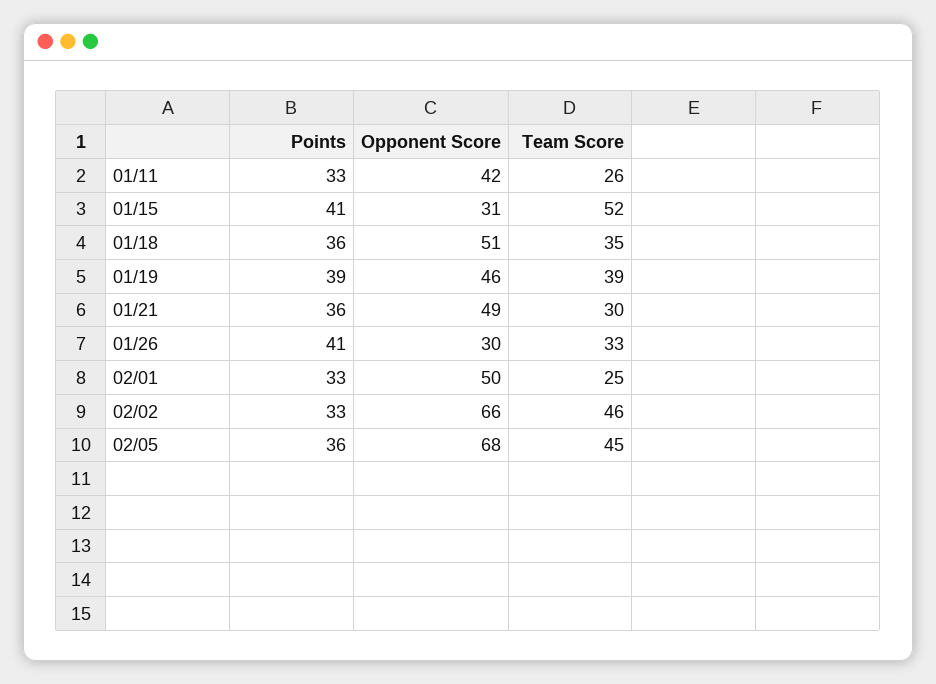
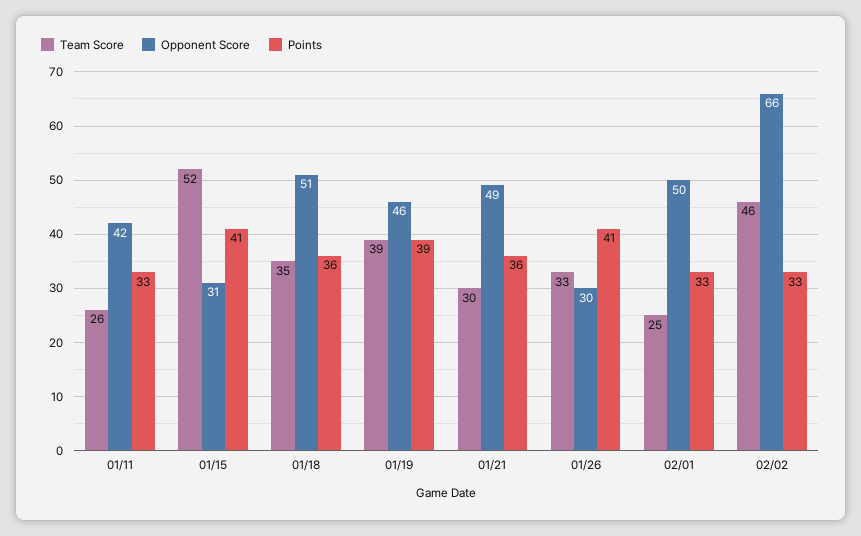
  {
    "Points": {
      "01/11": 33,
      "01/15": 41,
      "01/18": 36,
      "01/19": 39,
      "01/21": 36,
      "01/26": 41,
      "02/01": 33,
-     "02/02": 33,
+     "02/02": 33
-     "02/05": 36
    },
    "Opponent Score": {
      "01/11": 42,
      "01/15": 31,
      "01/18": 51,
      "01/19": 46,
      "01/21": 49,
      "01/26": 30,
      "02/01": 50,
-     "02/02": 66,
+     "02/02": 66
-     "02/05": 68
    },
    "Team Score": {
      "01/11": 26,
      "01/15": 52,
      "01/18": 35,
      "01/19": 39,
      "01/21": 30,
      "01/26": 33,
      "02/01": 25,
-     "02/02": 46,
+     "02/02": 46
-     "02/05": 45
    }
  }

